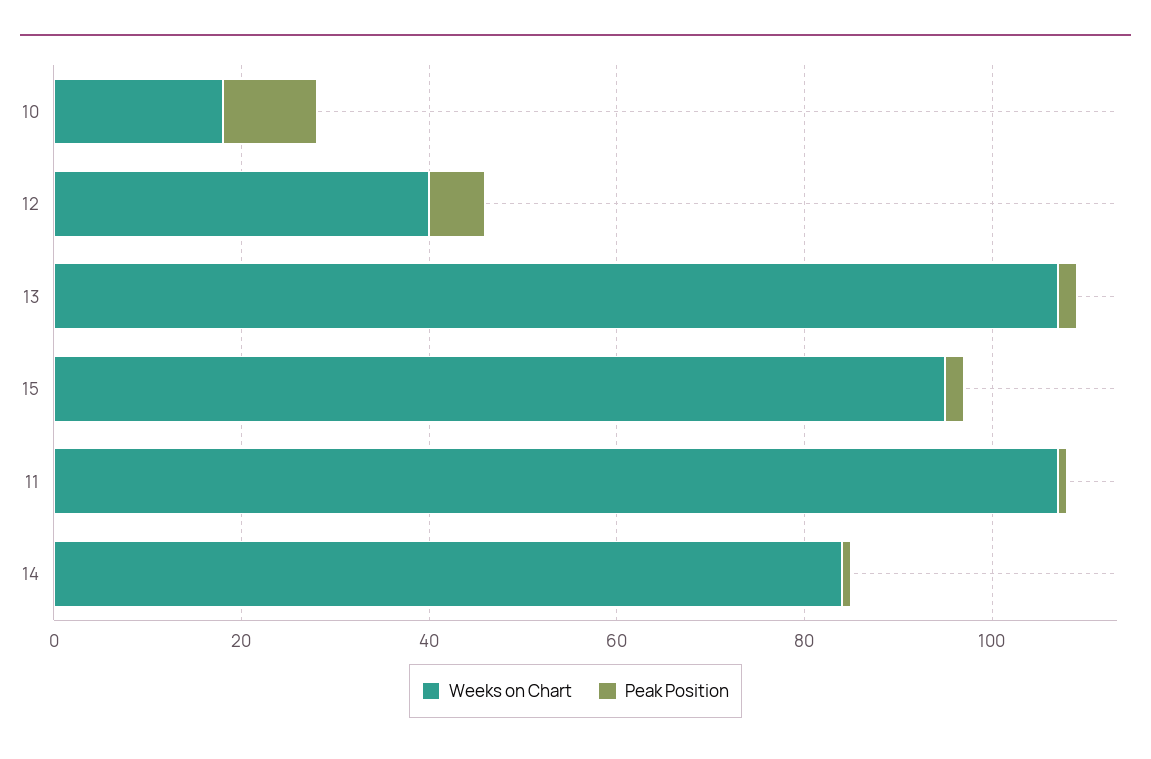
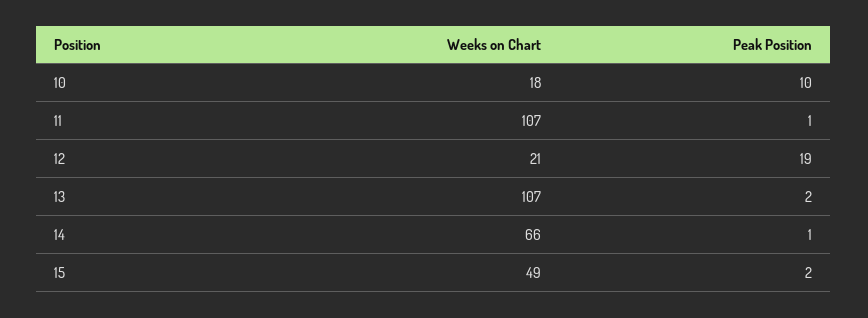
  {
    "Weeks on Chart": {
      "10": 18,
-     "12": 40,
+     "12": 21,
      "13": 107,
-     "15": 95,
+     "15": 49,
      "11": 107,
-     "14": 85
+     "14": 66
    },
    "Peak Position": {
      "10": 10,
-     "12": 5,
+     "12": 19,
      "13": 2,
      "15": 2,
      "11": 1,
      "14": 1
    }
  }

